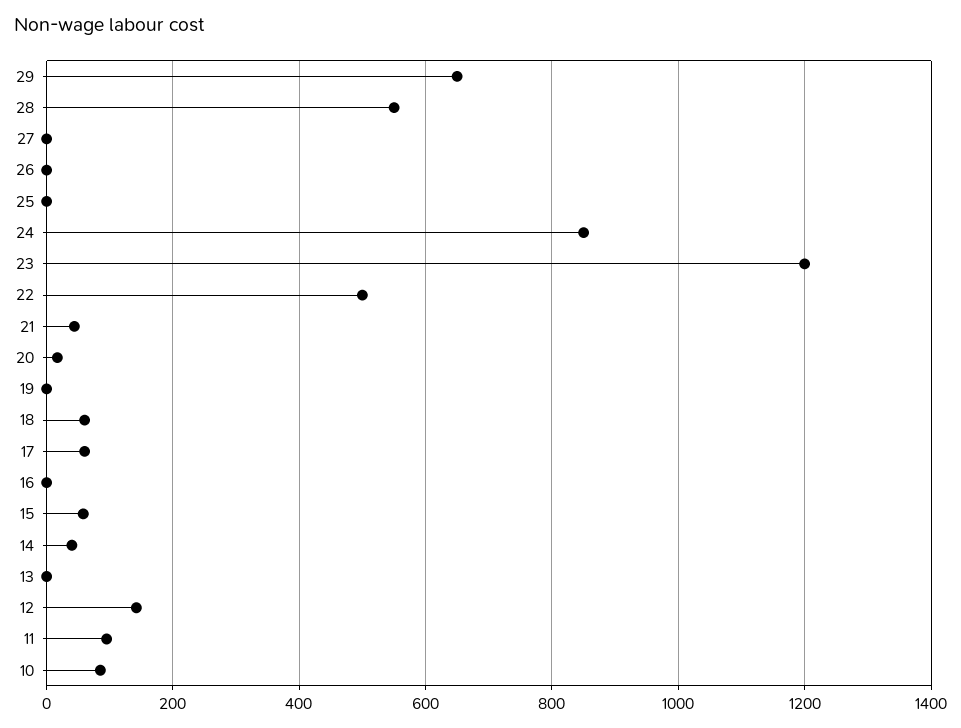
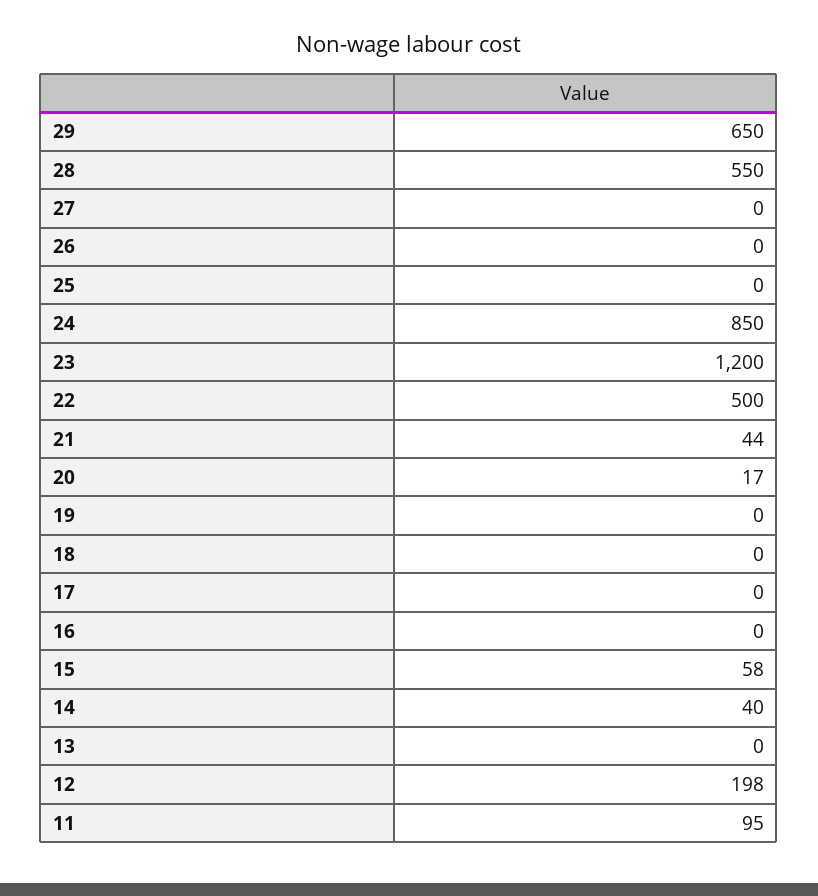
  {
    "29": 650,
    "28": 550,
    "27": 0,
    "26": 0,
    "25": 0,
    "24": 850,
    "23": 1200,
    "22": 500,
    "21": 44,
    "20": 17,
    "19": 0,
-   "18": 60,
+   "18": 0,
-   "17": 60,
+   "17": 0,
    "16": 0,
    "15": 58,
    "14": 40,
    "13": 0,
-   "12": 140,
+   "12": 198,
-   "11": 95,
+   "11": 95
-   "10": 80
  }

